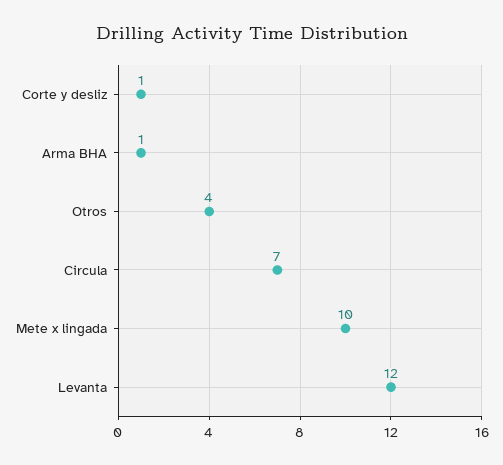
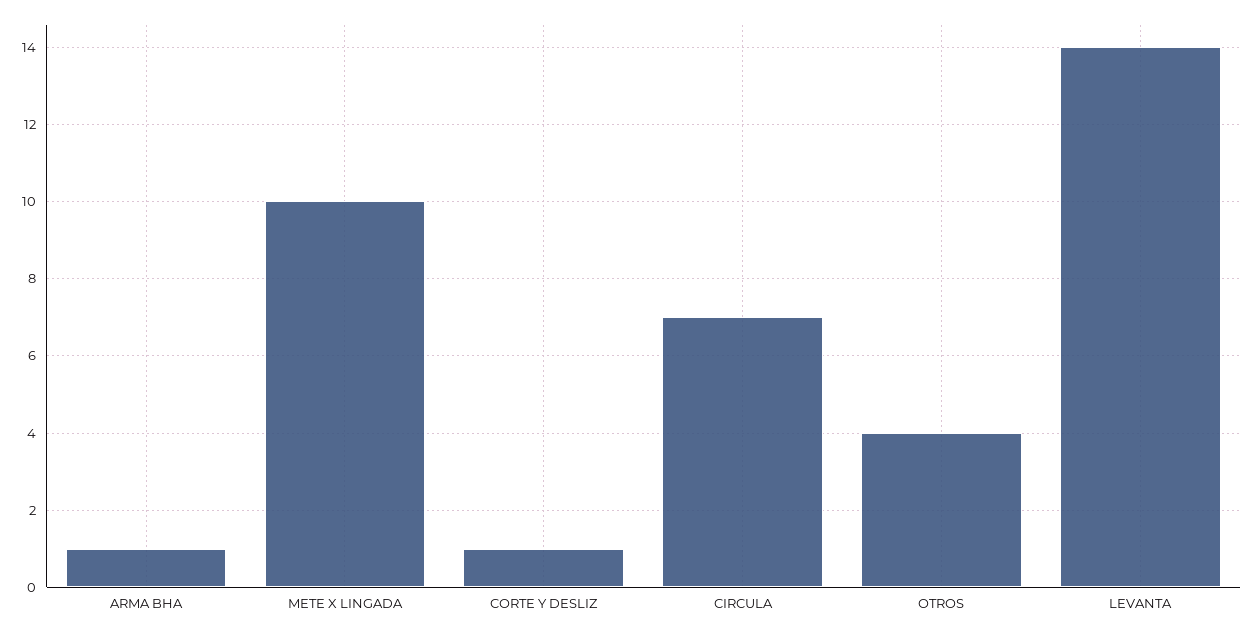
  {
    "Corte y desliz": 1,
    "Arma BHA": 1,
    "Otros": 4,
    "Circula": 7,
    "Mete x lingada": 10,
-   "Levanta": 12
+   "Levanta": 14
  }

